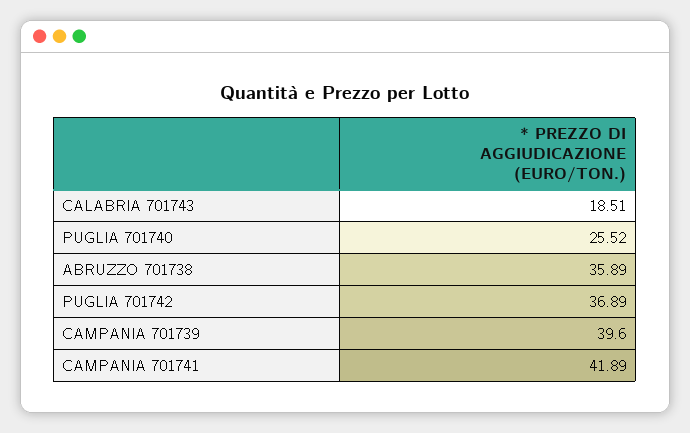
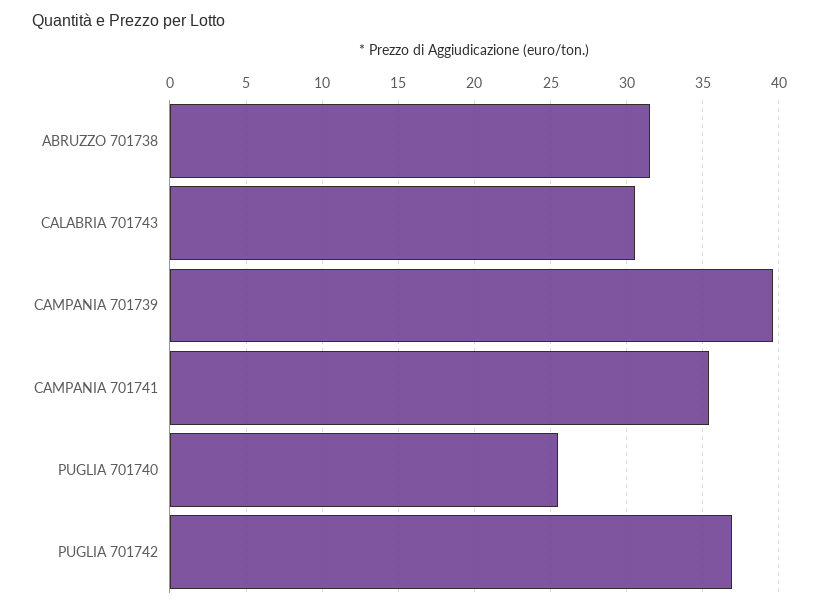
  {
-   "CALABRIA 701743": 18.51,
+   "CALABRIA 701743": 30.5,
    "PUGLIA 701740": 25.52,
-   "ABRUZZO 701738": 35.89,
+   "ABRUZZO 701738": 31.5,
    "PUGLIA 701742": 36.89,
    "CAMPANIA 701739": 39.6,
-   "CAMPANIA 701741": 41.89
+   "CAMPANIA 701741": 35.5
  }

